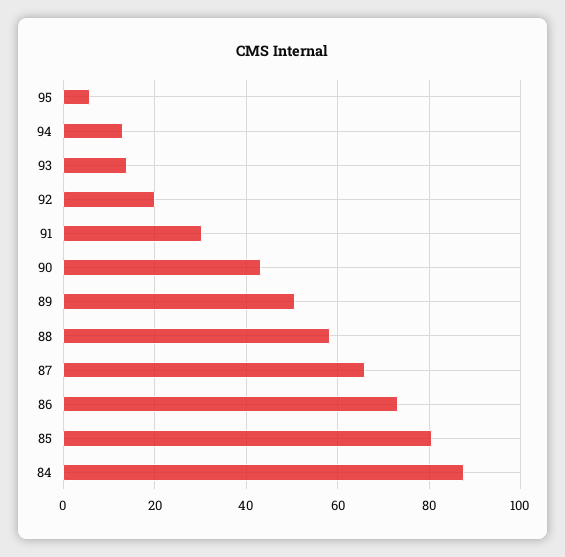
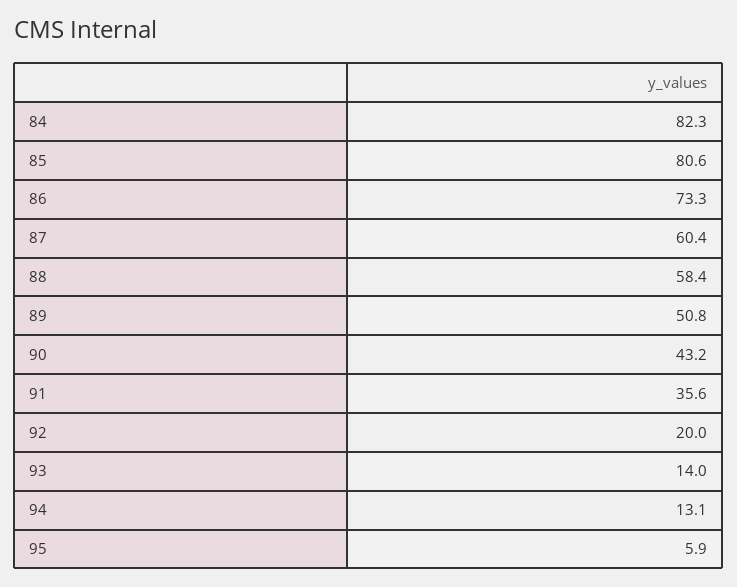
  {
    "95": 5.9,
    "94": 13.1,
    "93": 14,
    "92": 20,
-   "91": 30,
+   "91": 35.6,
    "90": 43.2,
    "89": 50.8,
    "88": 58.4,
-   "87": 66,
+   "87": 60.4,
    "86": 73.3,
    "85": 80.6,
-   "84": 88
+   "84": 82.3
  }

